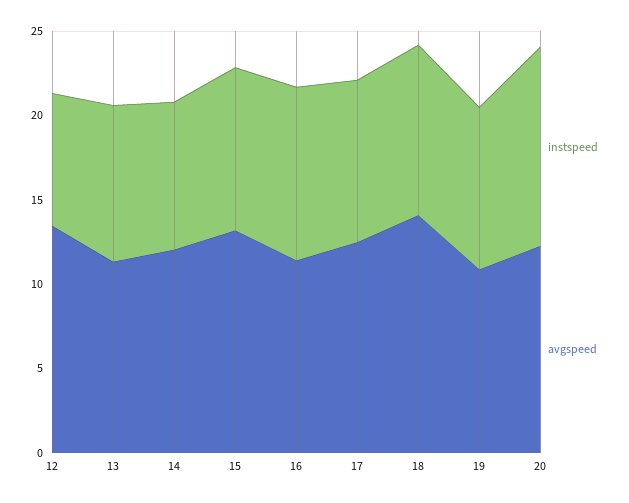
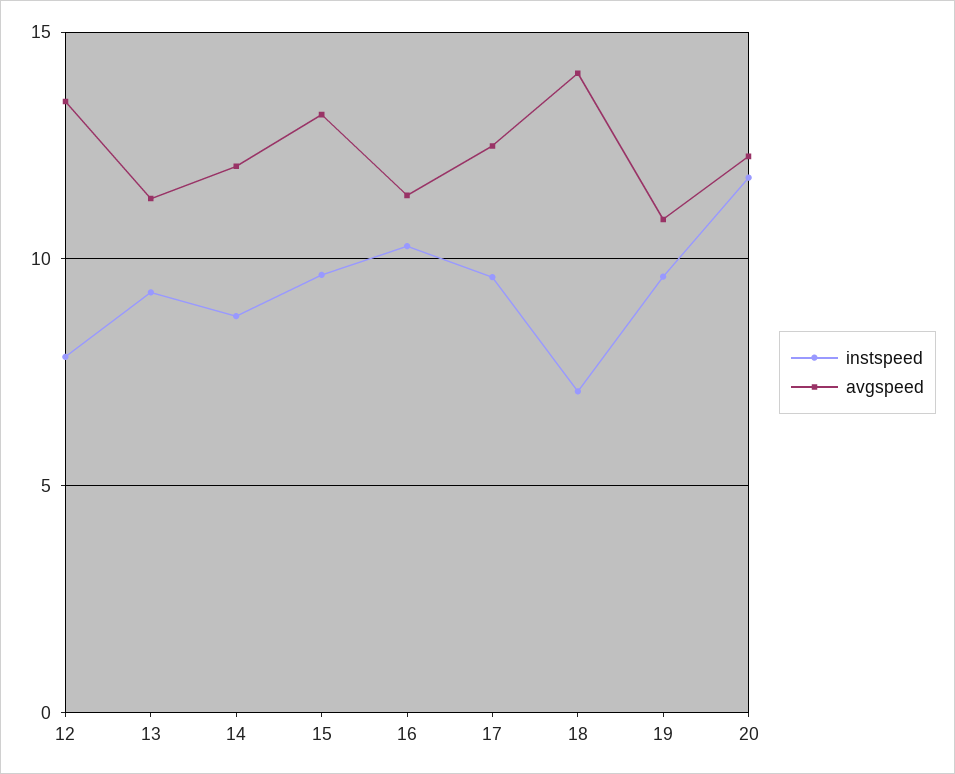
  {
    "instspeed": {
      "12": 8,
      "13": 9.5,
      "14": 8.5,
      "15": 9.5,
      "16": 10.5,
      "17": 9.5,
-     "18": 10,
+     "18": 7,
      "19": 9.5,
      "20": 12
    },
    "avgspeed": {
      "12": 13.5,
      "13": 11.5,
      "14": 12,
      "15": 13,
      "16": 11.5,
      "17": 12.5,
      "18": 14,
      "19": 11,
      "20": 12.5
    }
  }

